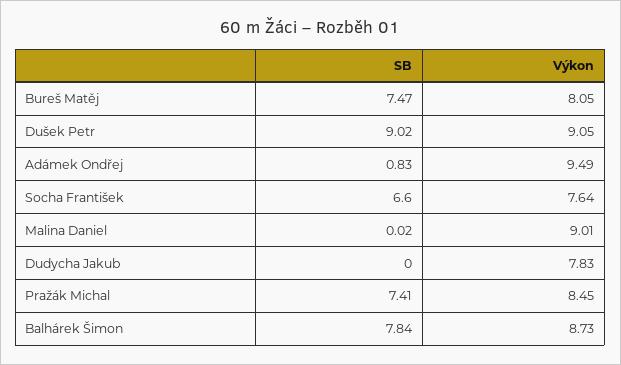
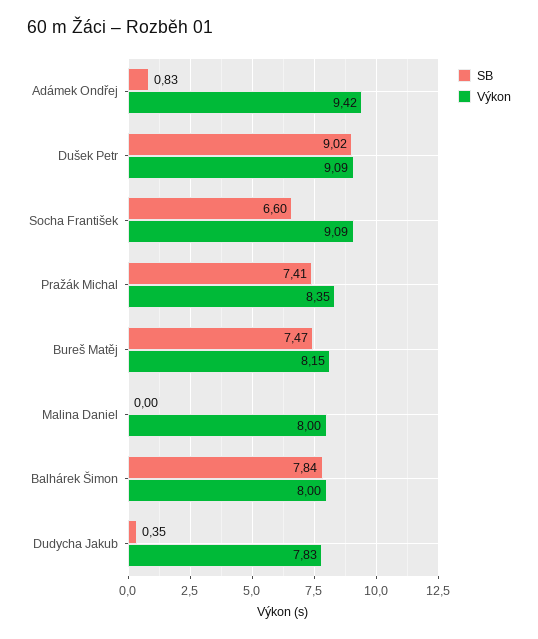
  {
    "SB": {
      "Bureš Matěj": 7.47,
      "Dušek Petr": 9.02,
      "Adámek Ondřej": 0.83,
      "Socha František": 6.6,
-     "Malina Daniel": 0.02,
+     "Malina Daniel": 0,
-     "Dudycha Jakub": 0,
+     "Dudycha Jakub": 0.35,
      "Pražák Michal": 7.41,
      "Balhárek Šimon": 7.84
    },
    "Výkon": {
-     "Bureš Matěj": 8.05,
+     "Bureš Matěj": 8.15,
-     "Dušek Petr": 9.05,
+     "Dušek Petr": 9.09,
-     "Adámek Ondřej": 9.49,
+     "Adámek Ondřej": 9.42,
-     "Socha František": 7.64,
+     "Socha František": 9.09,
-     "Malina Daniel": 9.01,
+     "Malina Daniel": 8,
      "Dudycha Jakub": 7.83,
-     "Pražák Michal": 8.45,
+     "Pražák Michal": 8.35,
-     "Balhárek Šimon": 8.73
+     "Balhárek Šimon": 8
    }
  }

